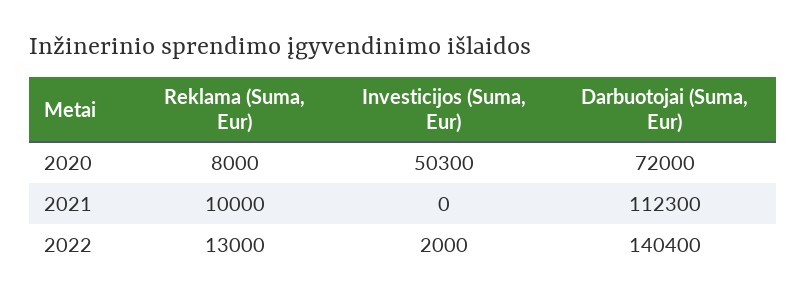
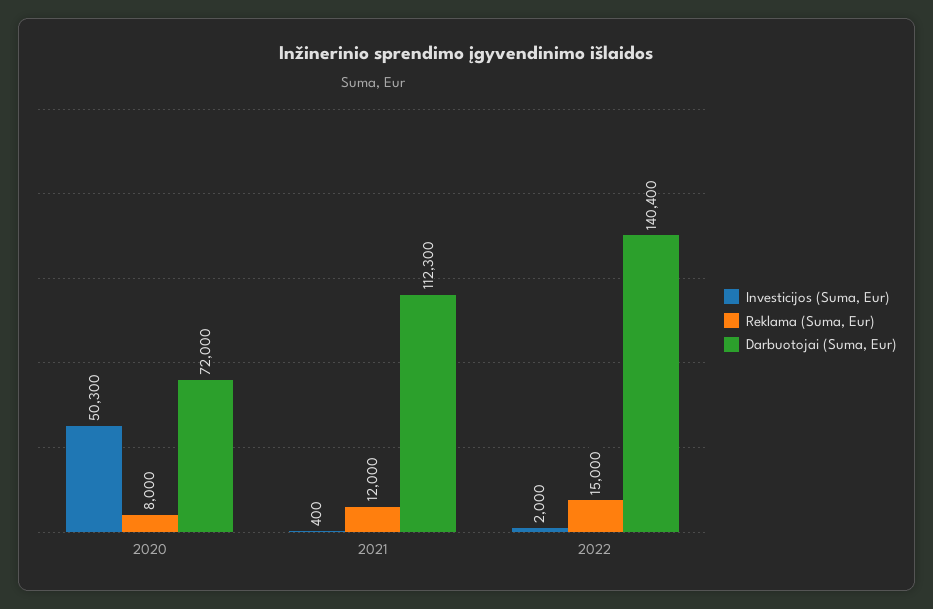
  {
    "Reklama (Suma, Eur)": {
      "2020": 8000,
-     "2021": 10000,
+     "2021": 12000,
-     "2022": 13000
+     "2022": 15000
    },
    "Investicijos (Suma, Eur)": {
      "2020": 50300,
-     "2021": 0,
+     "2021": 400,
      "2022": 2000
    },
    "Darbuotojai (Suma, Eur)": {
      "2020": 72000,
      "2021": 112300,
      "2022": 140400
    }
  }

